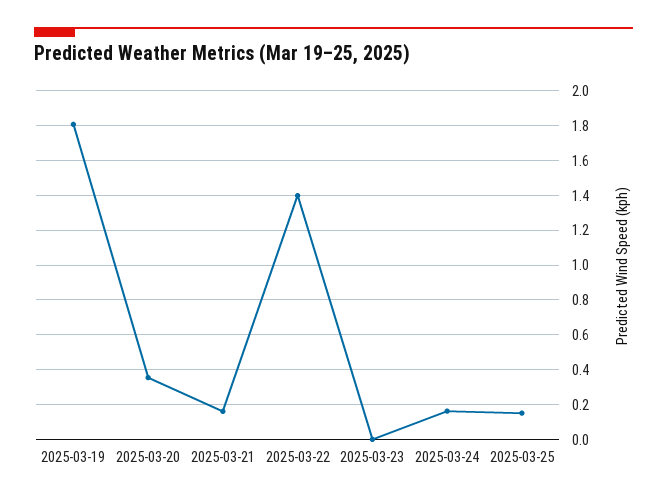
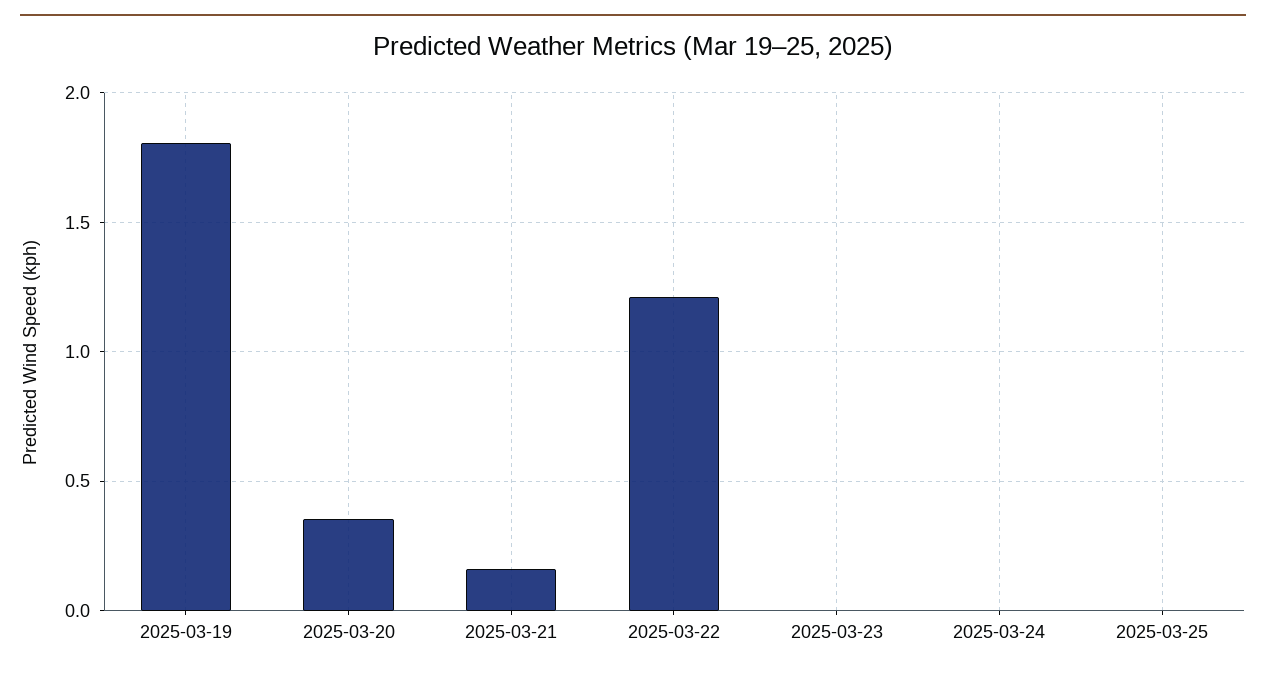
  {
    "2025-03-19": 1.8,
    "2025-03-20": 0.35,
    "2025-03-21": 0.15,
-   "2025-03-22": 1.4,
+   "2025-03-22": 1.2,
    "2025-03-23": 0,
-   "2025-03-24": 0.15,
+   "2025-03-24": 0,
-   "2025-03-25": 0.15
+   "2025-03-25": 0
  }

